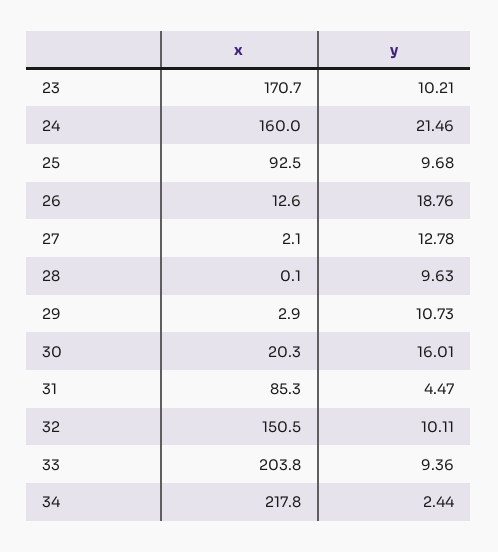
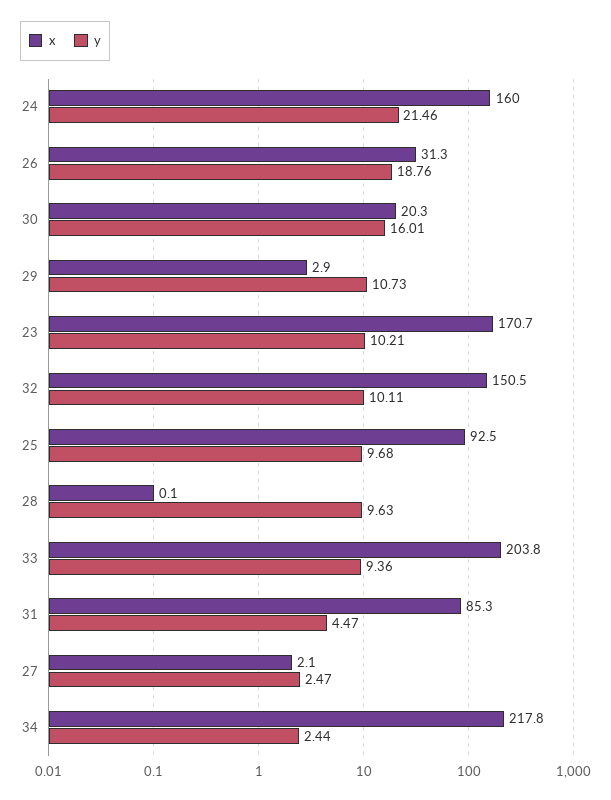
  {
    "x": {
      "23": 170.7,
      "24": 160,
      "25": 92.5,
-     "26": 12.6,
+     "26": 31.3,
      "27": 2.1,
      "28": 0.1,
      "29": 2.9,
      "30": 20.3,
      "31": 85.3,
      "32": 150.5,
      "33": 203.8,
      "34": 217.8
    },
    "y": {
      "23": 10.21,
      "24": 21.46,
      "25": 9.68,
      "26": 18.76,
-     "27": 12.78,
+     "27": 2.47,
      "28": 9.63,
      "29": 10.73,
      "30": 16.01,
      "31": 4.47,
      "32": 10.11,
      "33": 9.36,
      "34": 2.44
    }
  }

